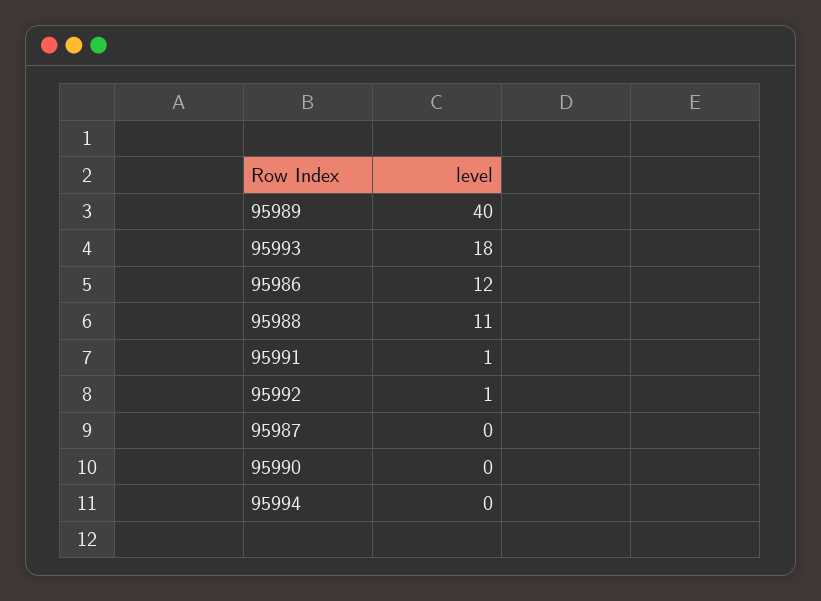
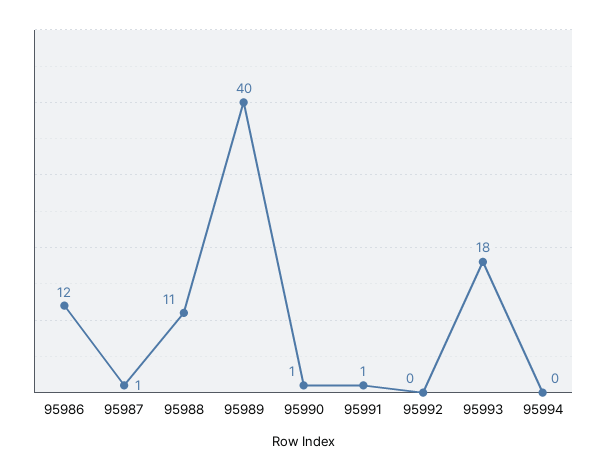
  {
    "95989": 40,
    "95993": 18,
    "95986": 12,
    "95988": 11,
    "95991": 1,
-   "95992": 1,
+   "95992": 0,
-   "95987": 0,
+   "95987": 1,
-   "95990": 0,
+   "95990": 1,
    "95994": 0
  }

